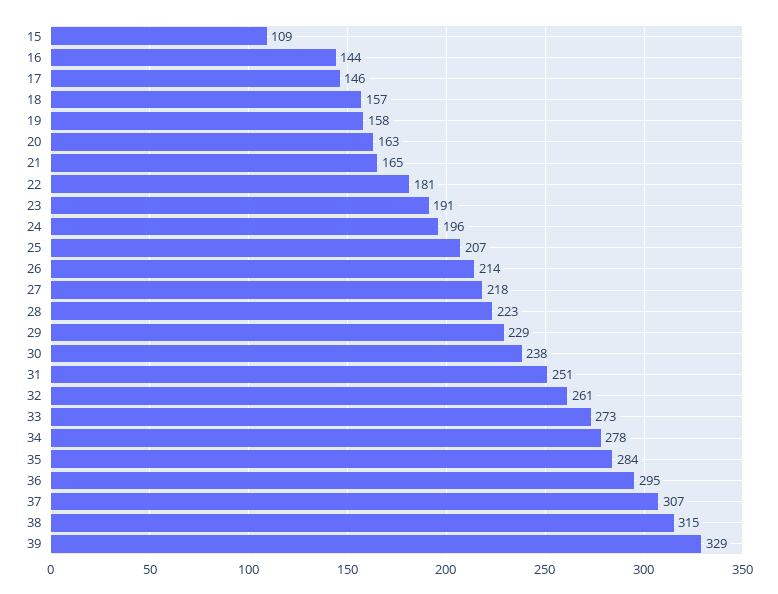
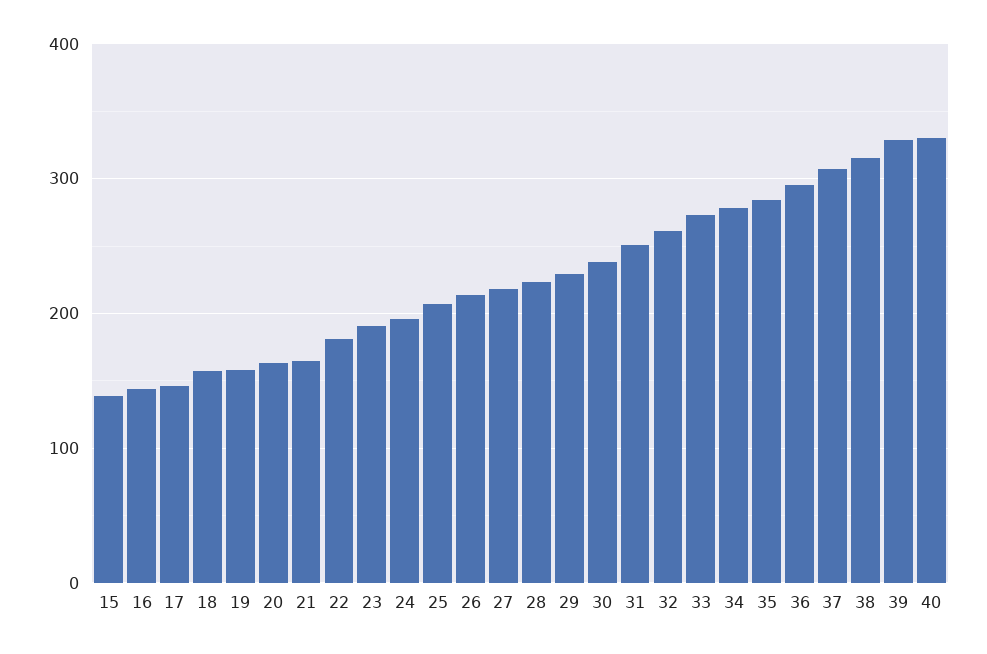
  {
-   "15": 109,
+   "15": 140,
    "16": 144,
    "17": 146,
    "18": 157,
    "19": 158,
    "20": 163,
    "21": 165,
    "22": 181,
    "23": 191,
    "24": 196,
    "25": 207,
    "26": 214,
    "27": 218,
    "28": 223,
    "29": 229,
    "30": 238,
    "31": 251,
    "32": 261,
    "33": 273,
    "34": 278,
    "35": 284,
    "36": 295,
    "37": 307,
    "38": 315,
-   "39": 329
+   "39": 329,
+   "40": 330
  }

